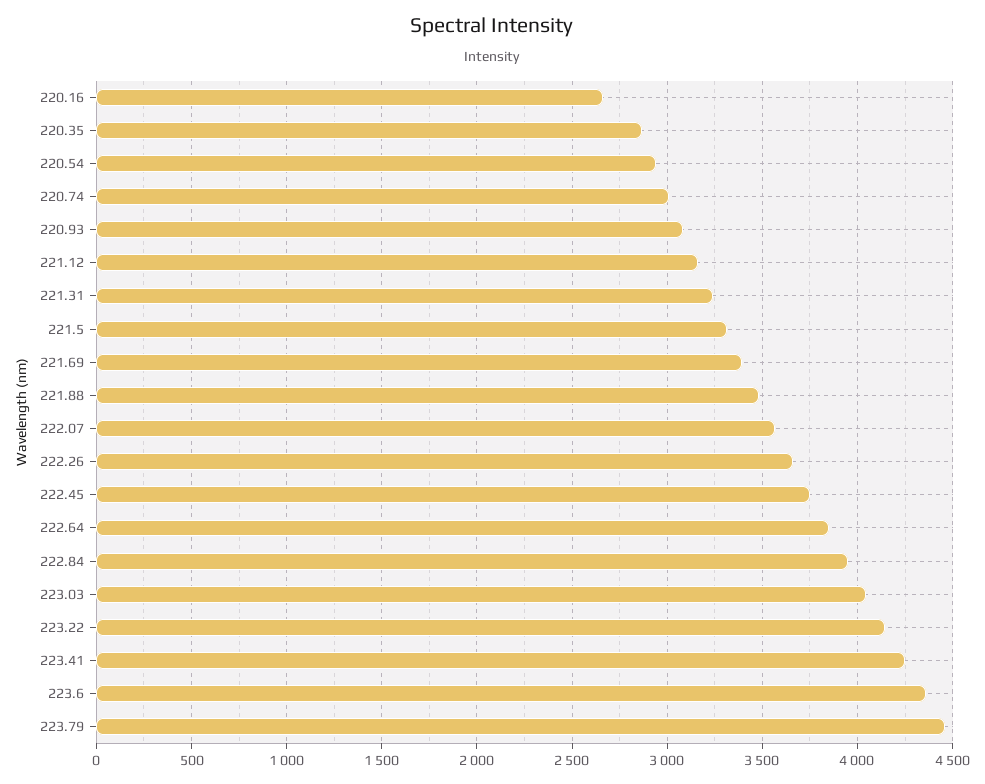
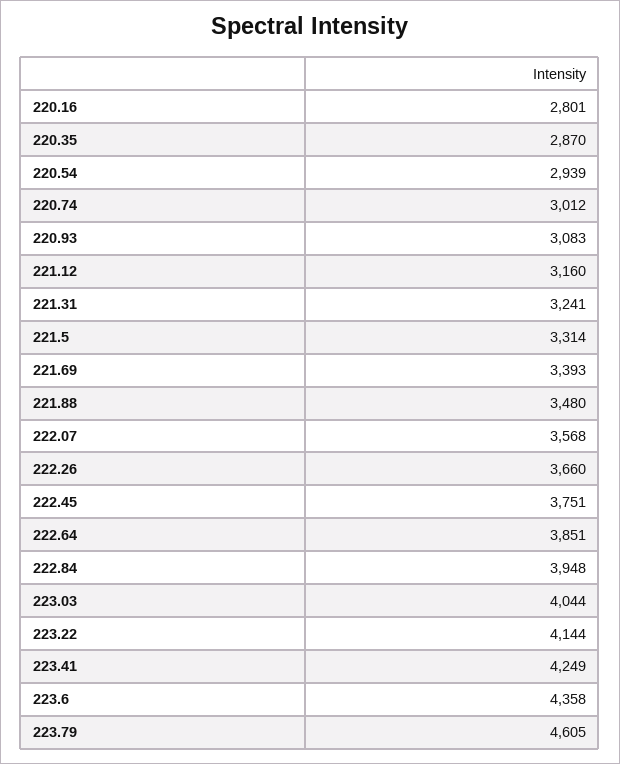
  {
-   "220.16": 2650,
+   "220.16": 2801,
    "220.35": 2870,
    "220.54": 2939,
    "220.74": 3012,
    "220.93": 3083,
    "221.12": 3160,
    "221.31": 3241,
    "221.5": 3314,
    "221.69": 3393,
    "221.88": 3480,
    "222.07": 3568,
    "222.26": 3660,
    "222.45": 3751,
    "222.64": 3851,
    "222.84": 3948,
    "223.03": 4044,
    "223.22": 4144,
    "223.41": 4249,
    "223.6": 4358,
-   "223.79": 4450
+   "223.79": 4605
  }

